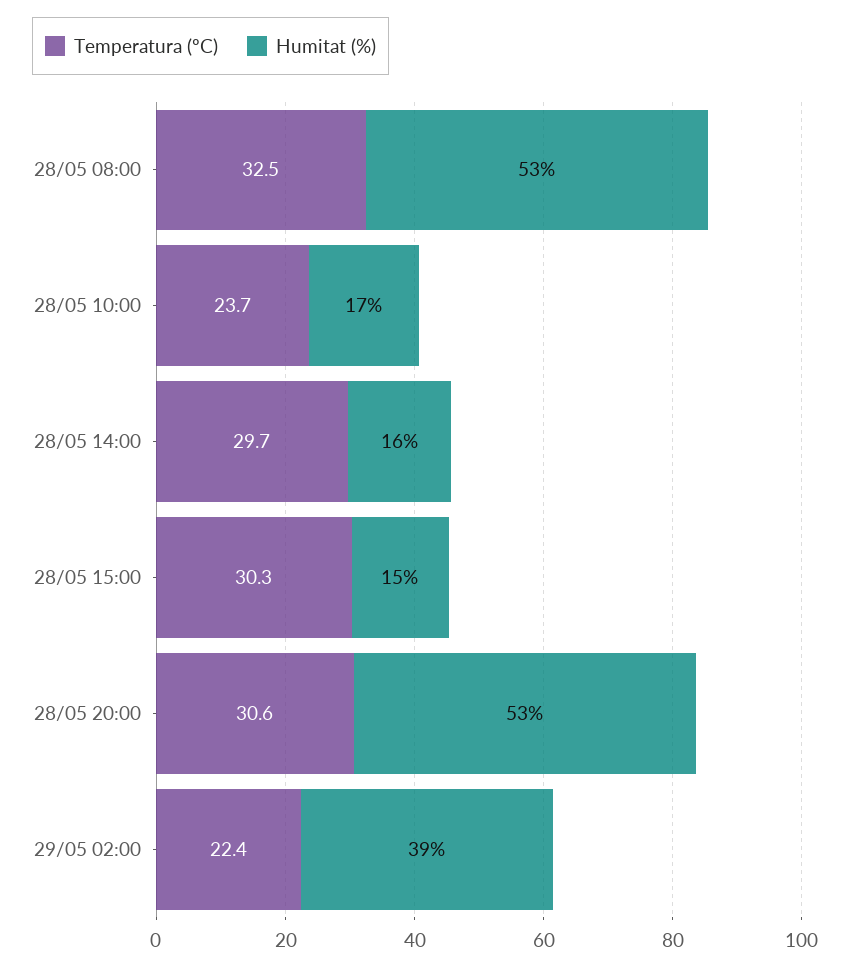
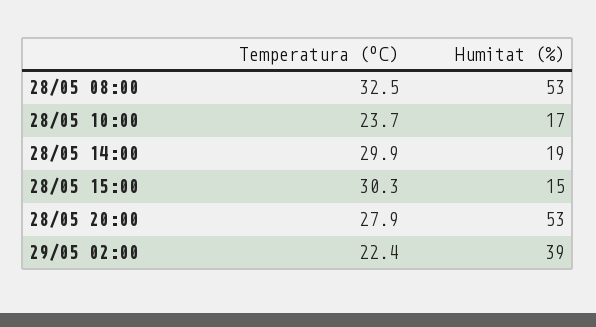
  {
    "Temperatura (ºC)": {
      "28/05 08:00": 32.5,
      "28/05 10:00": 23.7,
-     "28/05 14:00": 29.7,
+     "28/05 14:00": 29.9,
      "28/05 15:00": 30.3,
-     "28/05 20:00": 30.6,
+     "28/05 20:00": 27.9,
      "29/05 02:00": 22.4
    },
    "Humitat (%)": {
      "28/05 08:00": 53,
      "28/05 10:00": 17,
-     "28/05 14:00": 16,
+     "28/05 14:00": 19,
      "28/05 15:00": 15,
      "28/05 20:00": 53,
      "29/05 02:00": 39
    }
  }

